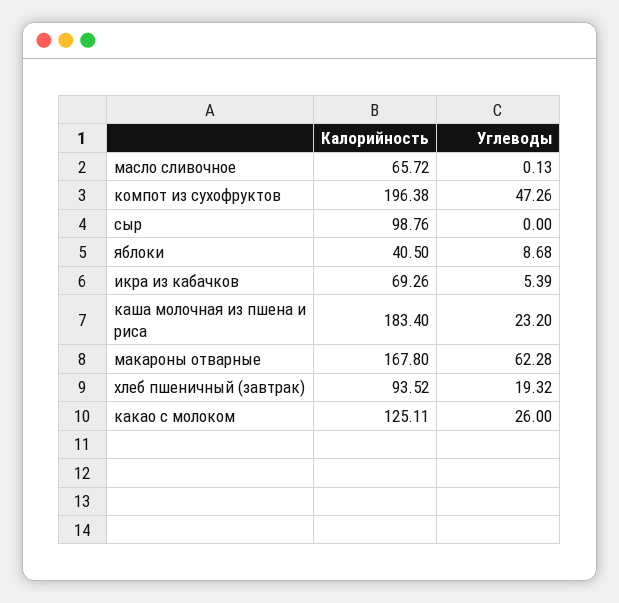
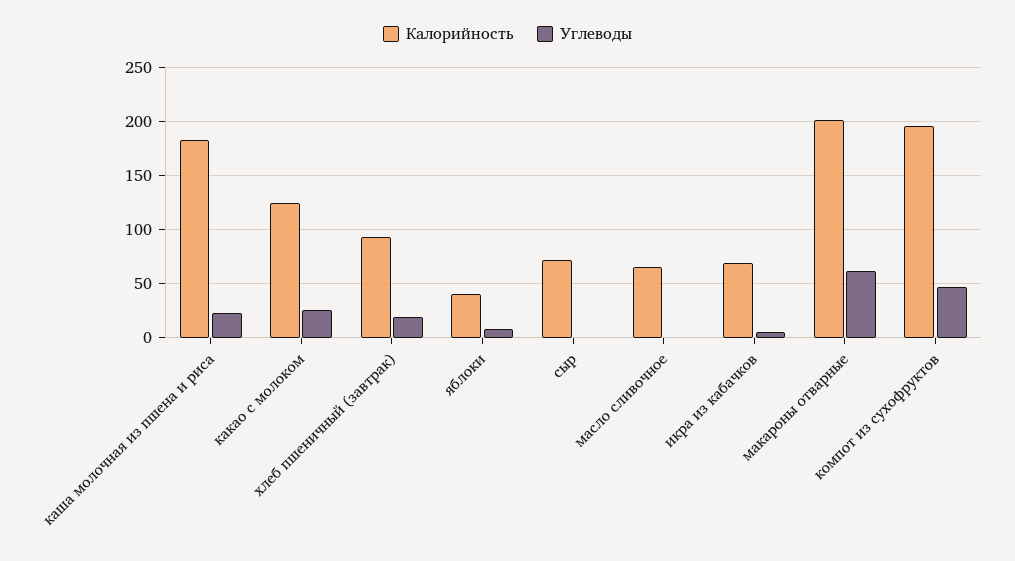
  {
    "Калорийность": {
      "масло сливочное": 65.72,
      "компот из сухофруктов": 196.38,
-     "сыр": 98.76,
+     "сыр": 70,
      "яблоки": 40.5,
      "икра из кабачков": 69.26,
      "каша молочная из пшена и риса": 183.4,
-     "макароны отварные": 167.8,
+     "макароны отварные": 200,
      "хлеб пшеничный (завтрак)": 93.52,
      "какао с молоком": 125.11
    },
    "Углеводы": {
      "масло сливочное": 0.13,
      "компот из сухофруктов": 47.26,
      "сыр": 0,
      "яблоки": 8.68,
      "икра из кабачков": 5.39,
      "каша молочная из пшена и риса": 23.2,
      "макароны отварные": 62.28,
      "хлеб пшеничный (завтрак)": 19.32,
      "какао с молоком": 26
    }
  }

